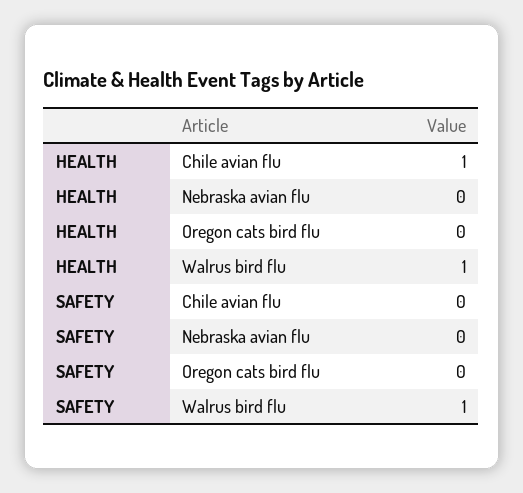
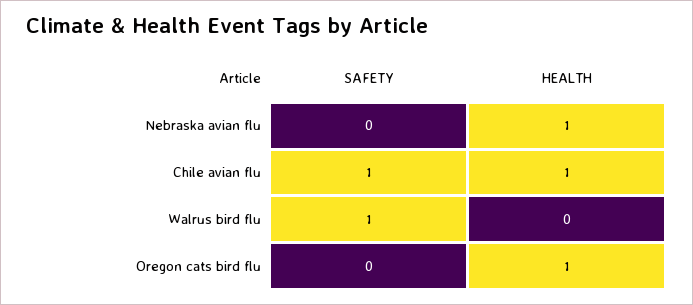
  {
    "HEALTH": {
      "Chile avian flu": 1,
-     "Nebraska avian flu": 0,
+     "Nebraska avian flu": 1,
-     "Oregon cats bird flu": 0,
+     "Oregon cats bird flu": 1,
-     "Walrus bird flu": 1
+     "Walrus bird flu": 0
    },
    "SAFETY": {
-     "Chile avian flu": 0,
+     "Chile avian flu": 1,
      "Nebraska avian flu": 0,
      "Oregon cats bird flu": 0,
      "Walrus bird flu": 1
    }
  }

